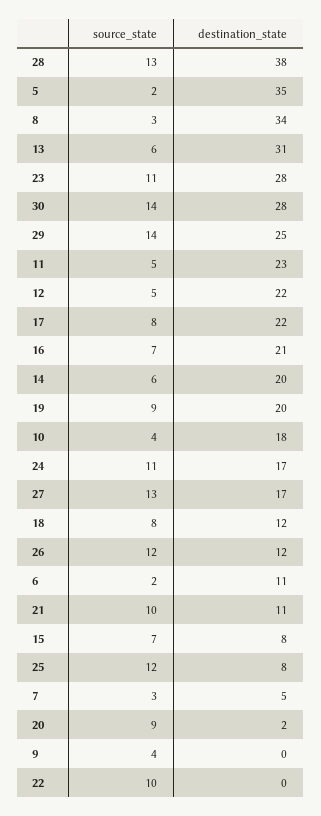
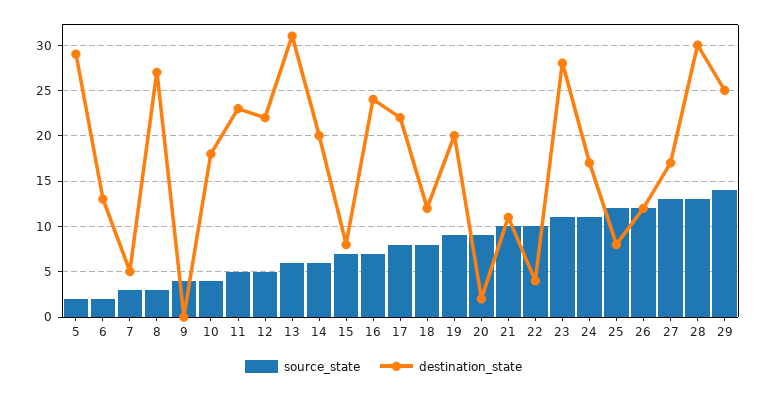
  {
    "source_state": {
      "28": 13,
      "5": 2,
      "8": 3,
      "13": 6,
      "23": 11,
-     "30": 14,
      "29": 14,
      "11": 5,
      "12": 5,
      "17": 8,
      "16": 7,
      "14": 6,
      "19": 9,
      "10": 4,
      "24": 11,
      "27": 13,
      "18": 8,
      "26": 12,
      "6": 2,
      "21": 10,
      "15": 7,
      "25": 12,
      "7": 3,
      "20": 9,
      "9": 4,
      "22": 10
    },
    "destination_state": {
-     "28": 38,
+     "28": 30,
-     "5": 35,
+     "5": 29,
-     "8": 34,
+     "8": 27,
      "13": 31,
      "23": 28,
-     "30": 28,
      "29": 25,
      "11": 23,
      "12": 22,
      "17": 22,
-     "16": 21,
+     "16": 24,
      "14": 20,
      "19": 20,
      "10": 18,
      "24": 17,
      "27": 17,
      "18": 12,
      "26": 12,
-     "6": 11,
+     "6": 13,
      "21": 11,
      "15": 8,
      "25": 8,
      "7": 5,
      "20": 2,
      "9": 0,
-     "22": 0
+     "22": 4
    }
  }

